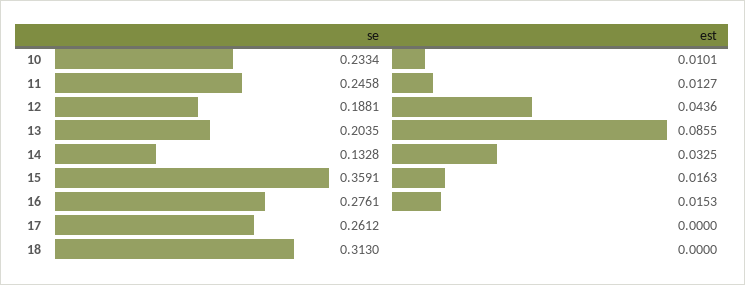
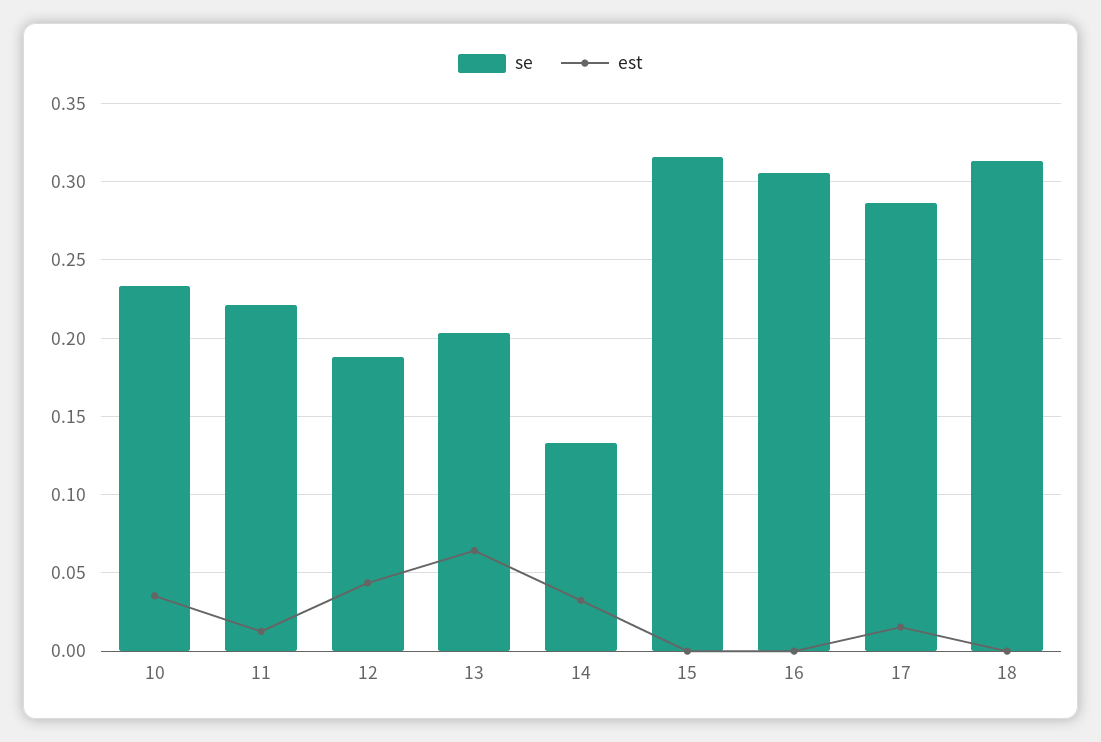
  {
    "se": {
      "10": 0.2334,
-     "11": 0.2458,
+     "11": 0.22,
      "12": 0.1881,
      "13": 0.2035,
      "14": 0.1328,
-     "15": 0.3591,
+     "15": 0.315,
-     "16": 0.2761,
+     "16": 0.305,
-     "17": 0.2612,
+     "17": 0.285,
      "18": 0.313
    },
    "est": {
-     "10": 0.0101,
+     "10": 0.035,
      "11": 0.0127,
      "12": 0.0436,
-     "13": 0.0855,
+     "13": 0.065,
      "14": 0.0325,
-     "15": 0.0163,
+     "15": 0,
-     "16": 0.0153,
+     "16": 0,
-     "17": 0,
+     "17": 0.015,
      "18": 0
    }
  }

